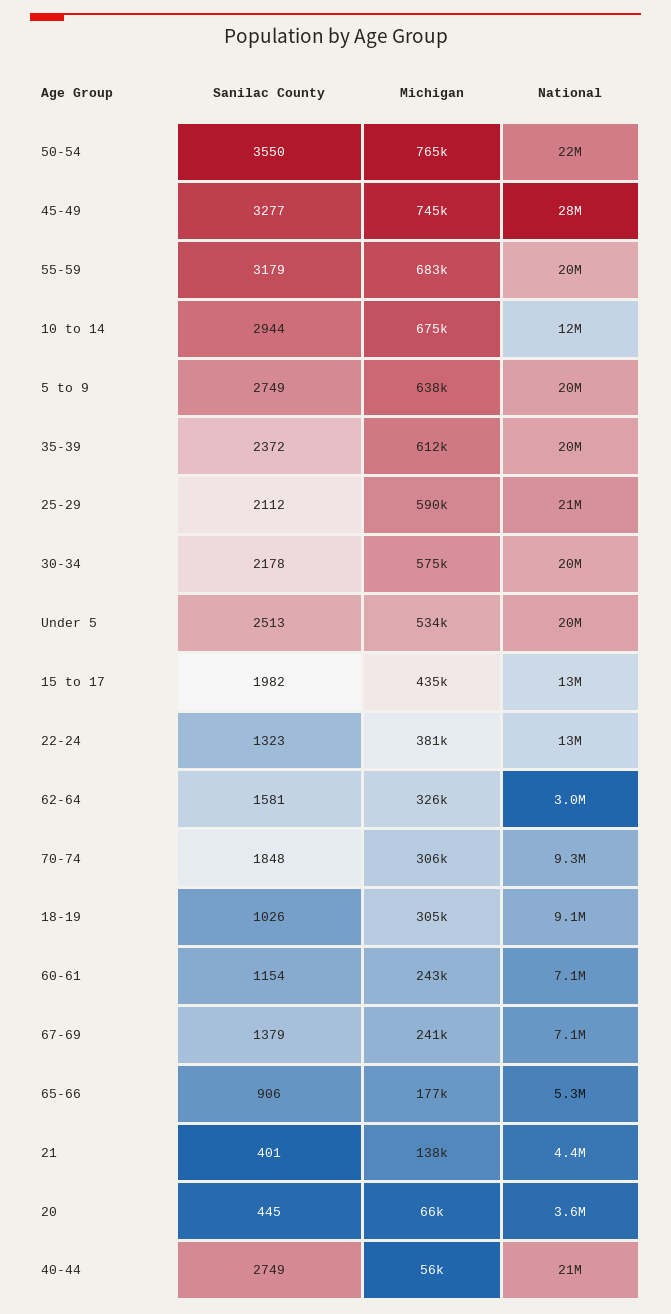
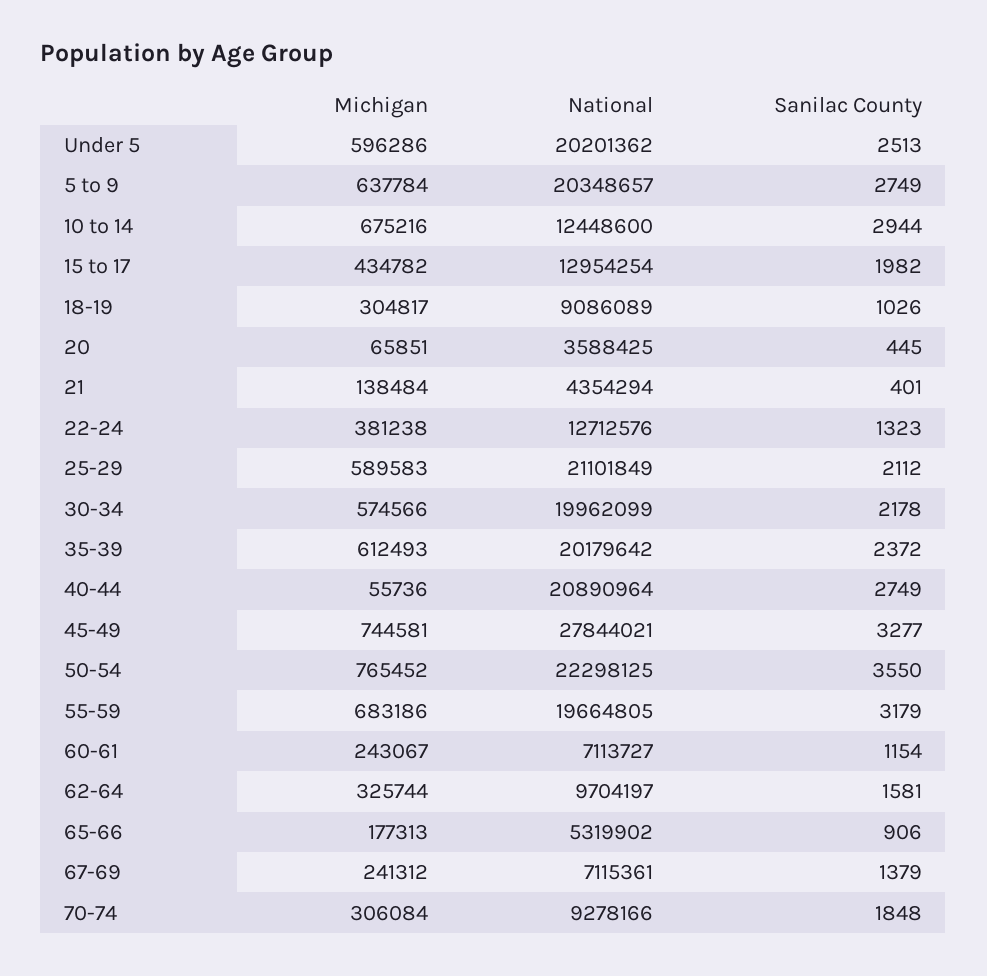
  {
    "Sanilac County": {
      "50-54": 3550,
      "45-49": 3277,
      "55-59": 3179,
      "10 to 14": 2944,
      "5 to 9": 2749,
      "35-39": 2372,
      "25-29": 2112,
      "30-34": 2178,
      "Under 5": 2513,
      "15 to 17": 1982,
      "22-24": 1323,
      "62-64": 1581,
      "70-74": 1848,
      "18-19": 1026,
      "60-61": 1154,
      "67-69": 1379,
      "65-66": 906,
      "21": 401,
      "20": 445,
      "40-44": 2749
    },
    "Michigan": {
      "50-54": 765452,
      "45-49": 744581,
      "55-59": 683186,
      "10 to 14": 675216,
      "5 to 9": 637784,
      "35-39": 612493,
      "25-29": 589583,
      "30-34": 574566,
-     "Under 5": 534000,
+     "Under 5": 596286,
      "15 to 17": 434782,
      "22-24": 381238,
      "62-64": 325744,
      "70-74": 306084,
      "18-19": 304817,
      "60-61": 243067,
      "67-69": 241312,
      "65-66": 177313,
      "21": 138484,
      "20": 65851,
      "40-44": 55736
    },
    "National": {
      "50-54": 22298125,
      "45-49": 27844021,
      "55-59": 19664805,
      "10 to 14": 12448600,
      "5 to 9": 20348657,
      "35-39": 20179642,
      "25-29": 21101849,
      "30-34": 19962099,
      "Under 5": 20201362,
      "15 to 17": 12954254,
      "22-24": 12712576,
-     "62-64": 3000000,
+     "62-64": 9704197,
      "70-74": 9278166,
      "18-19": 9086089,
      "60-61": 7113727,
      "67-69": 7115361,
      "65-66": 5319902,
      "21": 4354294,
      "20": 3588425,
      "40-44": 20890964
    }
  }

